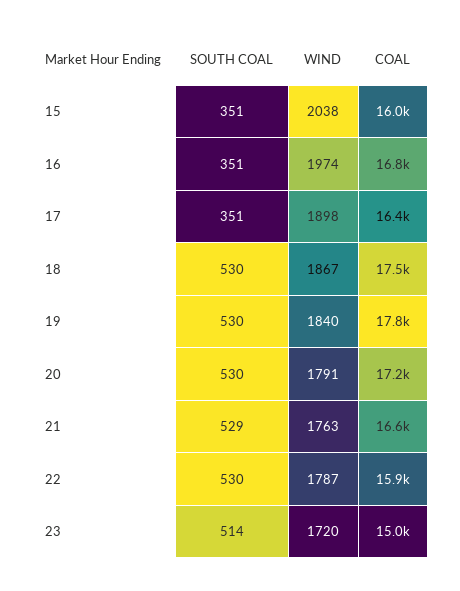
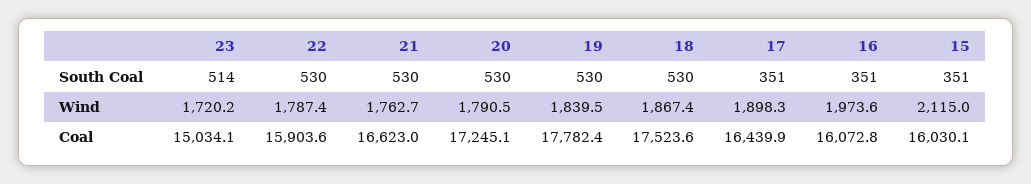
  {
    "SOUTH COAL": {
      "15": 351,
      "16": 351,
      "17": 351,
      "18": 530,
      "19": 530,
      "20": 530,
-     "21": 529,
+     "21": 530,
      "22": 530,
      "23": 514
    },
    "WIND": {
-     "15": 2038,
+     "15": 2115,
      "16": 1973.6,
      "17": 1898.3,
      "18": 1867.4,
      "19": 1839.5,
      "20": 1790.5,
      "21": 1762.7,
      "22": 1787.4,
      "23": 1720.2
    },
    "COAL": {
      "15": 16030.1,
-     "16": 16800,
+     "16": 16072.8,
      "17": 16439.9,
      "18": 17523.6,
      "19": 17782.4,
      "20": 17245.1,
      "21": 16623,
      "22": 15903.6,
      "23": 15034.1
    }
  }

